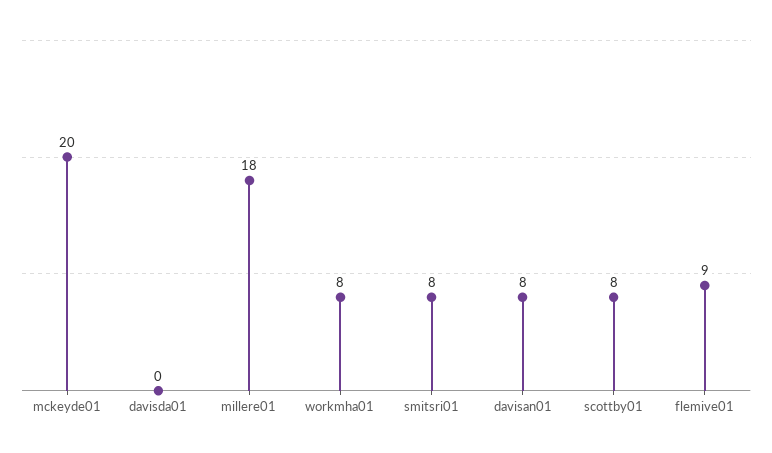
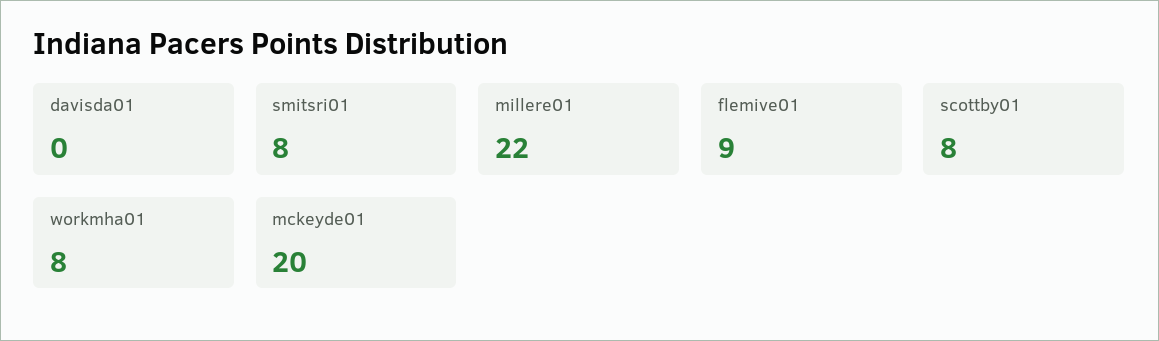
  {
    "mckeyde01": 20,
    "davisda01": 0,
-   "millere01": 18,
+   "millere01": 22,
    "workmha01": 8,
    "smitsri01": 8,
-   "davisan01": 8,
    "scottby01": 8,
    "flemive01": 9
  }

